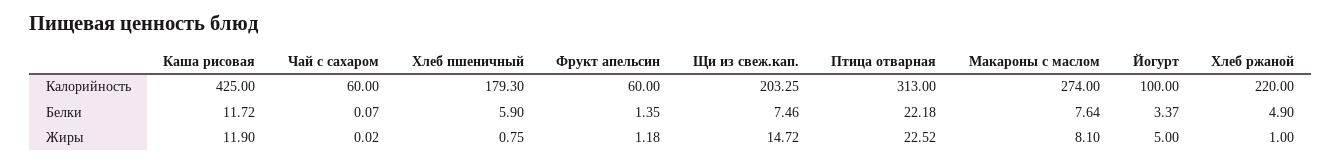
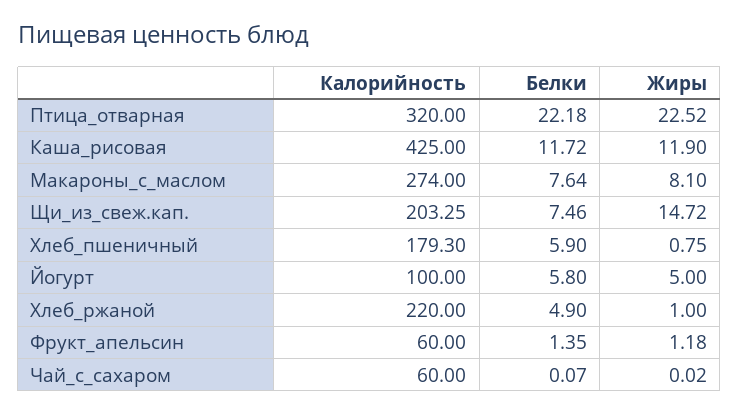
  {
    "Каша рисовая": {
      "Калорийность": 425,
      "Белки": 11.72,
      "Жиры": 11.9
    },
    "Чай с сахаром": {
      "Калорийность": 60,
      "Белки": 0.07,
      "Жиры": 0.02
    },
    "Хлеб пшеничный": {
      "Калорийность": 179.3,
      "Белки": 5.9,
      "Жиры": 0.75
    },
    "Фрукт апельсин": {
      "Калорийность": 60,
      "Белки": 1.35,
      "Жиры": 1.18
    },
    "Щи из свеж.кап.": {
      "Калорийность": 203.25,
      "Белки": 7.46,
      "Жиры": 14.72
    },
    "Птица отварная": {
-     "Калорийность": 313,
+     "Калорийность": 320,
      "Белки": 22.18,
      "Жиры": 22.52
    },
    "Макароны с маслом": {
      "Калорийность": 274,
      "Белки": 7.64,
      "Жиры": 8.1
    },
    "Йогурт": {
      "Калорийность": 100,
-     "Белки": 3.37,
+     "Белки": 5.8,
      "Жиры": 5
    },
    "Хлеб ржаной": {
      "Калорийность": 220,
      "Белки": 4.9,
      "Жиры": 1
    }
  }

